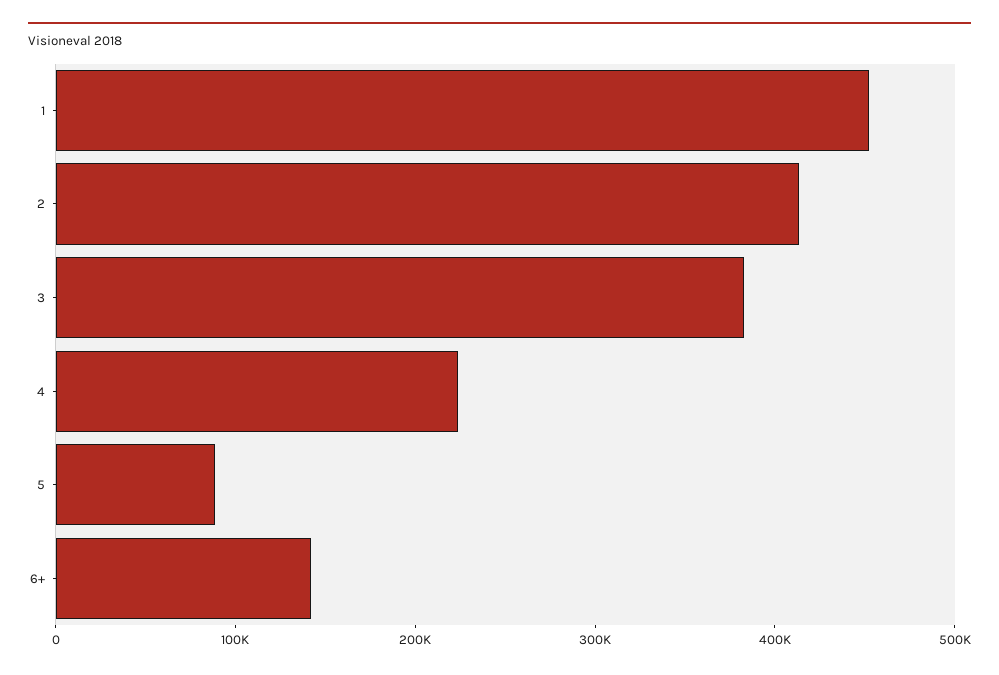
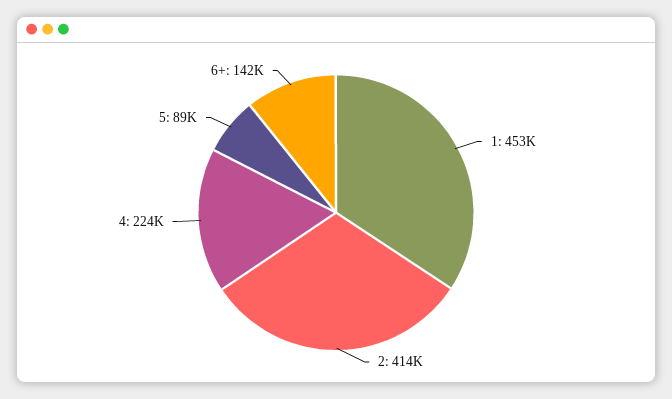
  {
    "1": 453000,
    "2": 414000,
-   "3": 380000,
    "4": 224000,
    "5": 89000,
    "6+": 142000
  }

